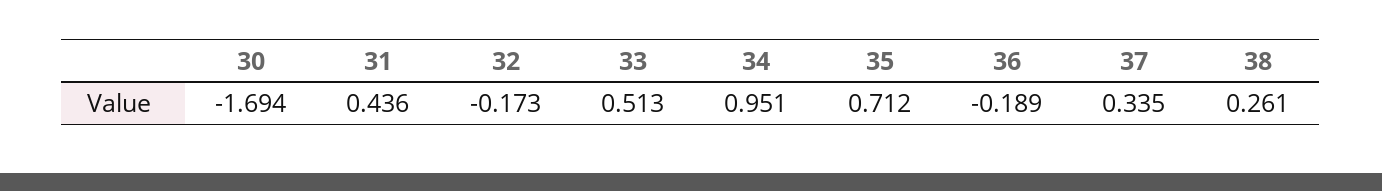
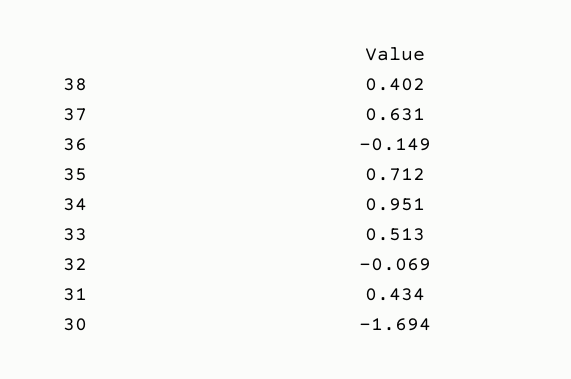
  {
    "30": -1.694,
-   "31": 0.436,
+   "31": 0.434,
-   "32": -0.173,
+   "32": -0.069,
    "33": 0.513,
    "34": 0.951,
    "35": 0.712,
-   "36": -0.189,
+   "36": -0.149,
-   "37": 0.335,
+   "37": 0.631,
-   "38": 0.261
+   "38": 0.402
  }

